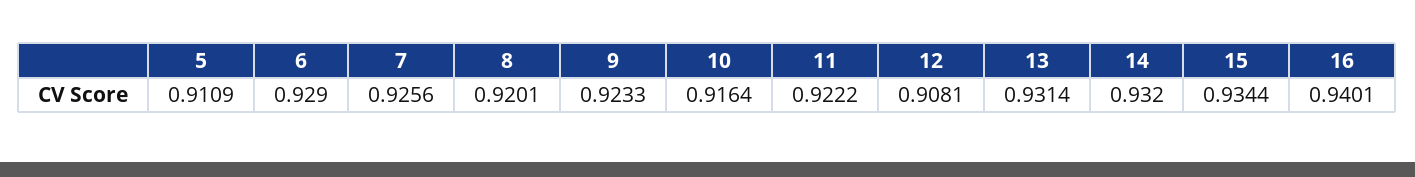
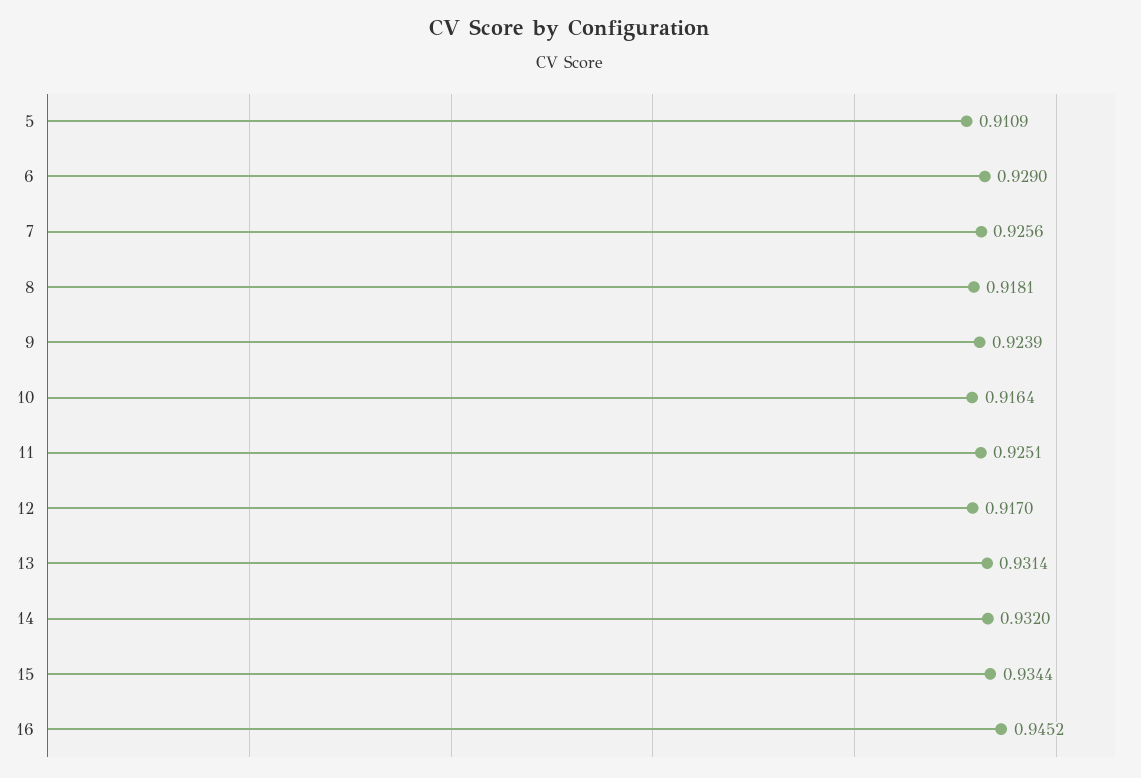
  {
    "5": 0.9109,
    "6": 0.929,
    "7": 0.9256,
-   "8": 0.9201,
+   "8": 0.9181,
-   "9": 0.9233,
+   "9": 0.9239,
    "10": 0.9164,
-   "11": 0.9222,
+   "11": 0.9251,
-   "12": 0.9081,
+   "12": 0.917,
    "13": 0.9314,
    "14": 0.932,
    "15": 0.9344,
-   "16": 0.9401
+   "16": 0.9452
  }

